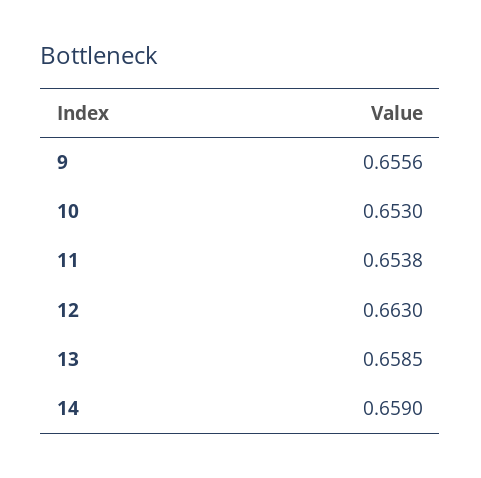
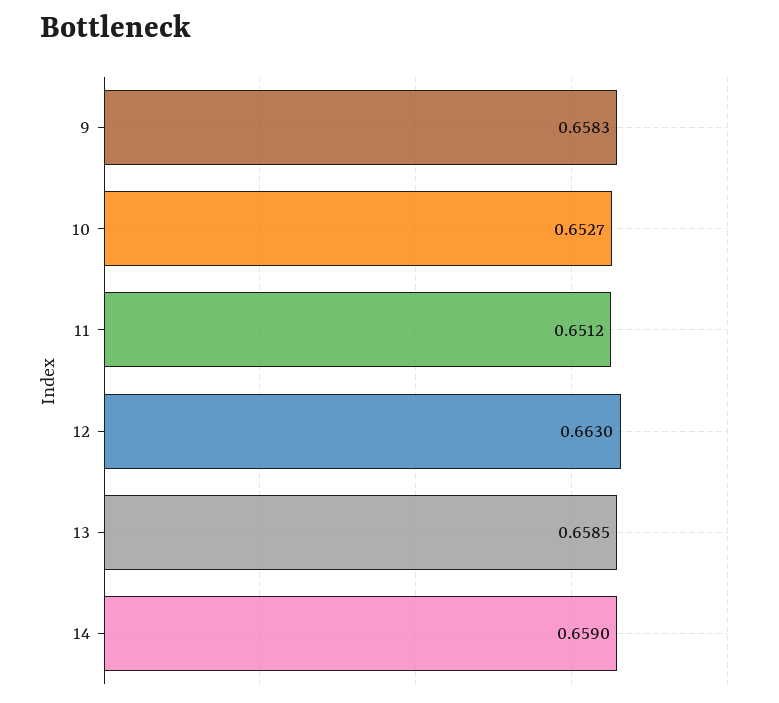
  {
-   "9": 0.6556,
+   "9": 0.6583,
-   "10": 0.653,
+   "10": 0.6527,
-   "11": 0.6538,
+   "11": 0.6512,
    "12": 0.663,
    "13": 0.6585,
    "14": 0.659
  }

